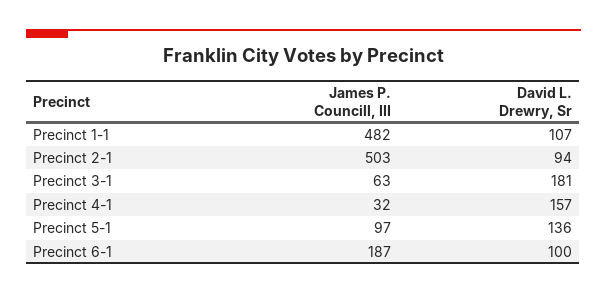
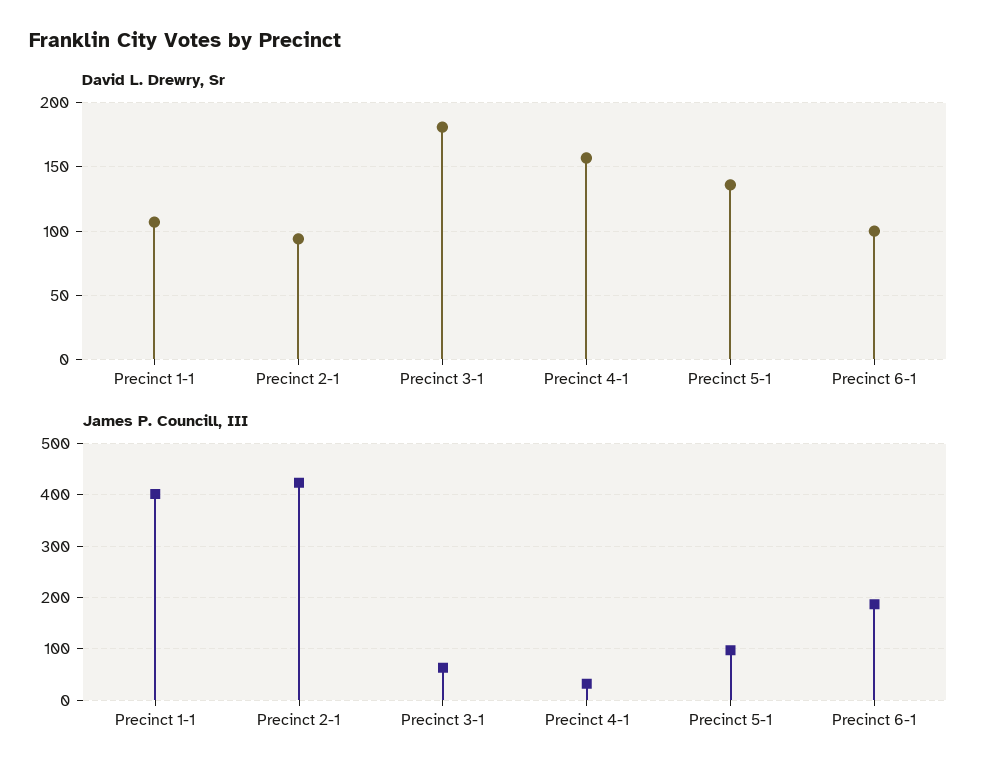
  {
    "James P. Councill, III": {
-     "Precinct 1-1": 482,
+     "Precinct 1-1": 400,
-     "Precinct 2-1": 503,
+     "Precinct 2-1": 420,
      "Precinct 3-1": 63,
      "Precinct 4-1": 32,
      "Precinct 5-1": 97,
      "Precinct 6-1": 187
    },
    "David L. Drewry, Sr": {
      "Precinct 1-1": 107,
      "Precinct 2-1": 94,
      "Precinct 3-1": 181,
      "Precinct 4-1": 157,
      "Precinct 5-1": 136,
      "Precinct 6-1": 100
    }
  }

